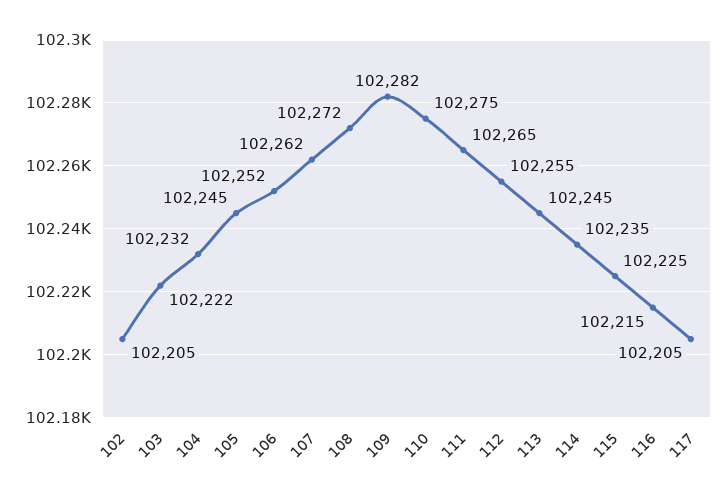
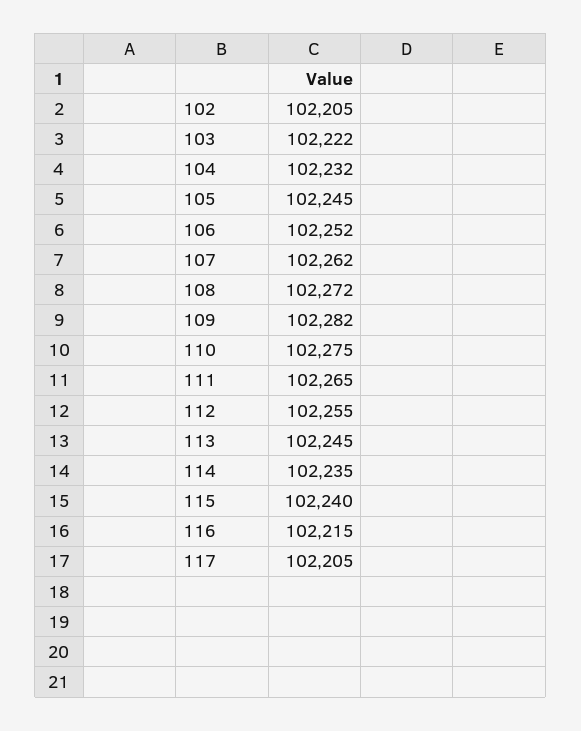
  {
    "102": 102205,
    "103": 102222,
    "104": 102232,
    "105": 102245,
    "106": 102252,
    "107": 102262,
    "108": 102272,
    "109": 102282,
    "110": 102275,
    "111": 102265,
    "112": 102255,
    "113": 102245,
    "114": 102235,
-   "115": 102225,
+   "115": 102240,
    "116": 102215,
    "117": 102205
  }

